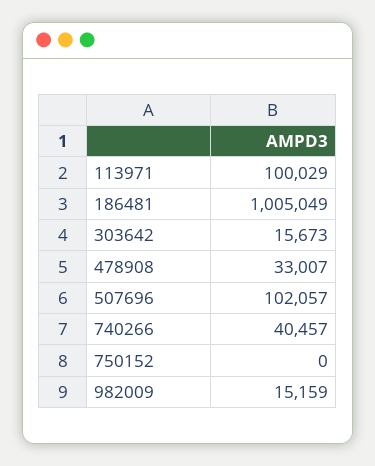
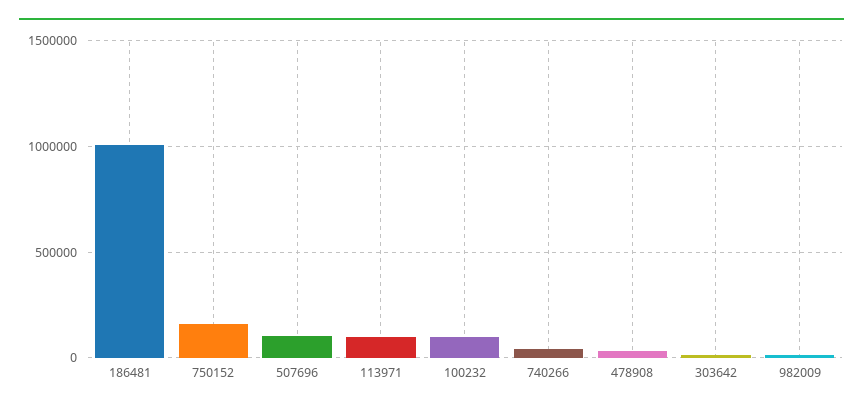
  {
    "113971": 100029,
    "186481": 1005049,
    "303642": 15673,
    "478908": 33007,
    "507696": 102057,
    "740266": 40457,
-   "750152": 0,
+   "750152": 150000,
-   "982009": 15159
+   "982009": 15159,
+   "100232": 100000
  }

